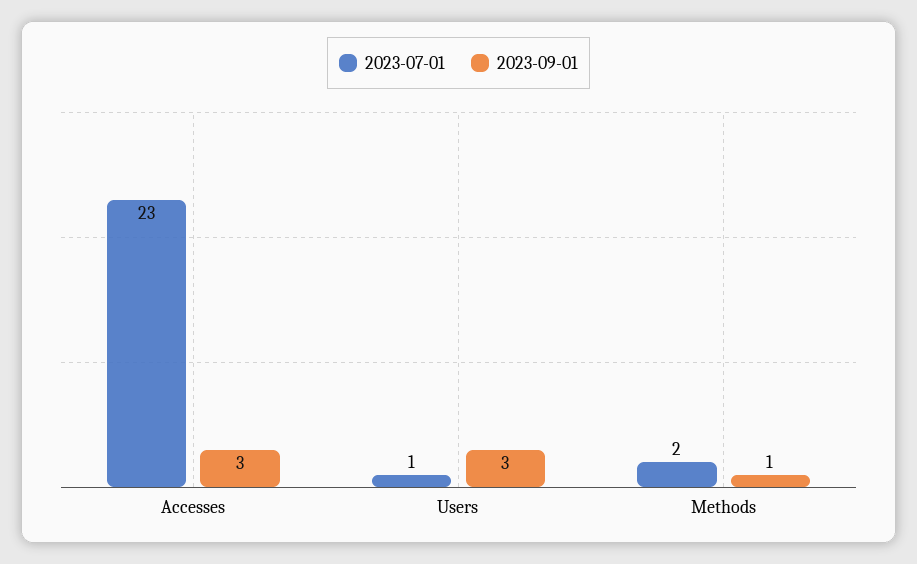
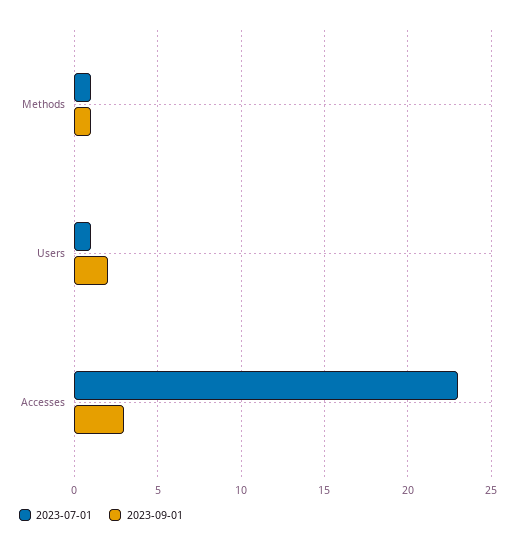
  {
    "2023-07-01": {
      "Accesses": 23,
      "Users": 1,
-     "Methods": 2
+     "Methods": 1
    },
    "2023-09-01": {
      "Accesses": 3,
-     "Users": 3,
+     "Users": 2,
      "Methods": 1
    }
  }

